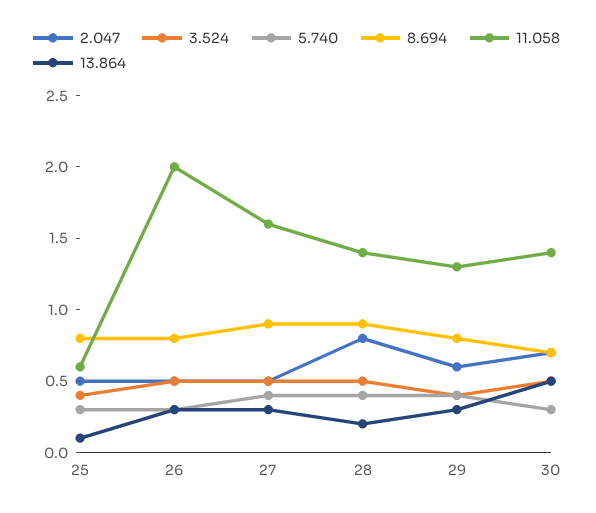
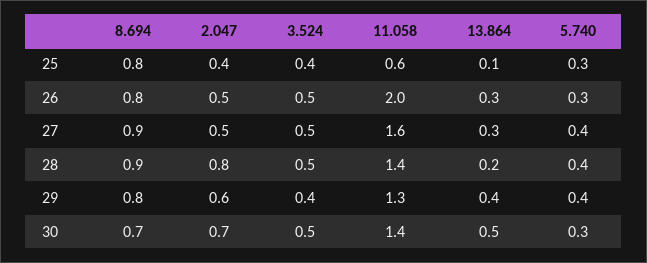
  {
    "2.047": {
-     "25": 0.5,
+     "25": 0.4,
      "26": 0.5,
      "27": 0.5,
      "28": 0.8,
      "29": 0.6,
      "30": 0.7
    },
    "3.524": {
      "25": 0.4,
      "26": 0.5,
      "27": 0.5,
      "28": 0.5,
      "29": 0.4,
      "30": 0.5
    },
    "5.740": {
      "25": 0.3,
      "26": 0.3,
      "27": 0.4,
      "28": 0.4,
      "29": 0.4,
      "30": 0.3
    },
    "8.694": {
      "25": 0.8,
      "26": 0.8,
      "27": 0.9,
      "28": 0.9,
      "29": 0.8,
      "30": 0.7
    },
    "11.058": {
      "25": 0.6,
      "26": 2,
      "27": 1.6,
      "28": 1.4,
      "29": 1.3,
      "30": 1.4
    },
    "13.864": {
      "25": 0.1,
      "26": 0.3,
      "27": 0.3,
      "28": 0.2,
-     "29": 0.3,
+     "29": 0.4,
      "30": 0.5
    }
  }

